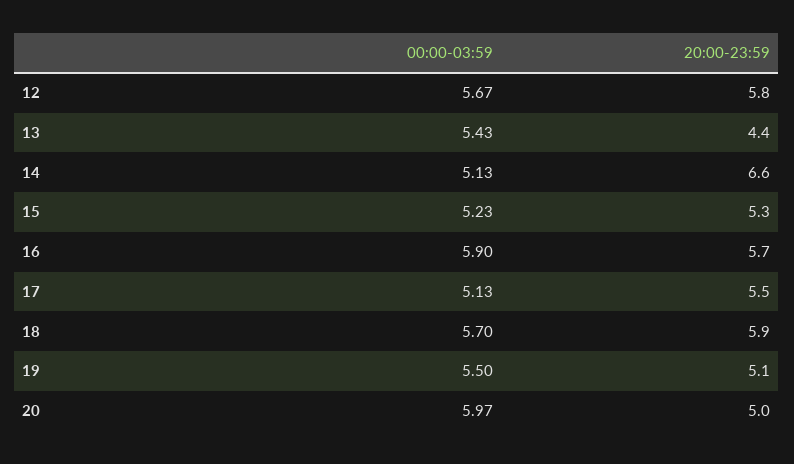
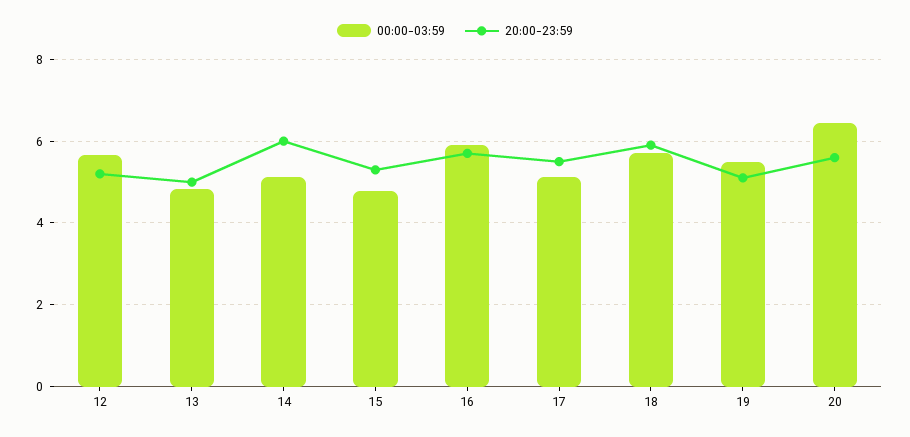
  {
    "00:00-03:59": {
      "12": 5.67,
-     "13": 5.43,
+     "13": 4.8,
      "14": 5.13,
-     "15": 5.23,
+     "15": 4.8,
      "16": 5.9,
      "17": 5.13,
      "18": 5.7,
      "19": 5.5,
-     "20": 5.97
+     "20": 6.4
    },
    "20:00-23:59": {
-     "12": 5.8,
+     "12": 5.2,
-     "13": 4.4,
+     "13": 5,
-     "14": 6.6,
+     "14": 6,
      "15": 5.3,
      "16": 5.7,
      "17": 5.5,
      "18": 5.9,
      "19": 5.1,
-     "20": 5
+     "20": 5.6
    }
  }

